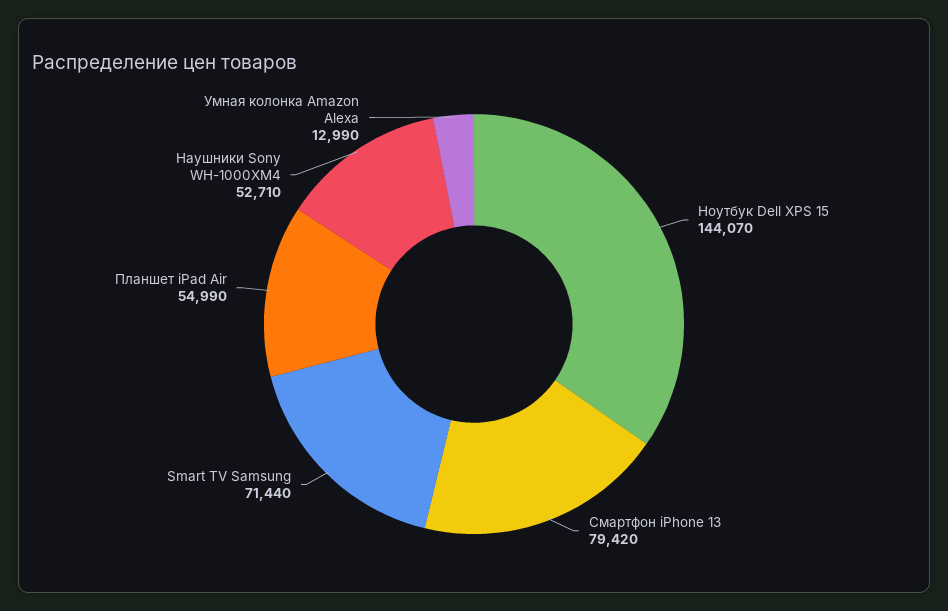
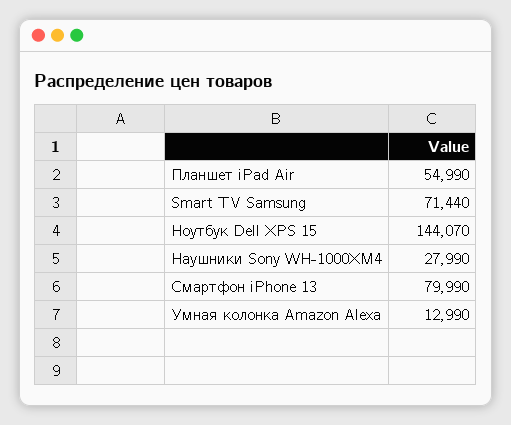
  {
    "Ноутбук Dell XPS 15": 144070,
-   "Смартфон iPhone 13": 79420,
+   "Смартфон iPhone 13": 79990,
    "Smart TV Samsung": 71440,
    "Планшет iPad Air": 54990,
-   "Наушники Sony WH-1000XM4": 52710,
+   "Наушники Sony WH-1000XM4": 27990,
    "Умная колонка Amazon Alexa": 12990
  }

